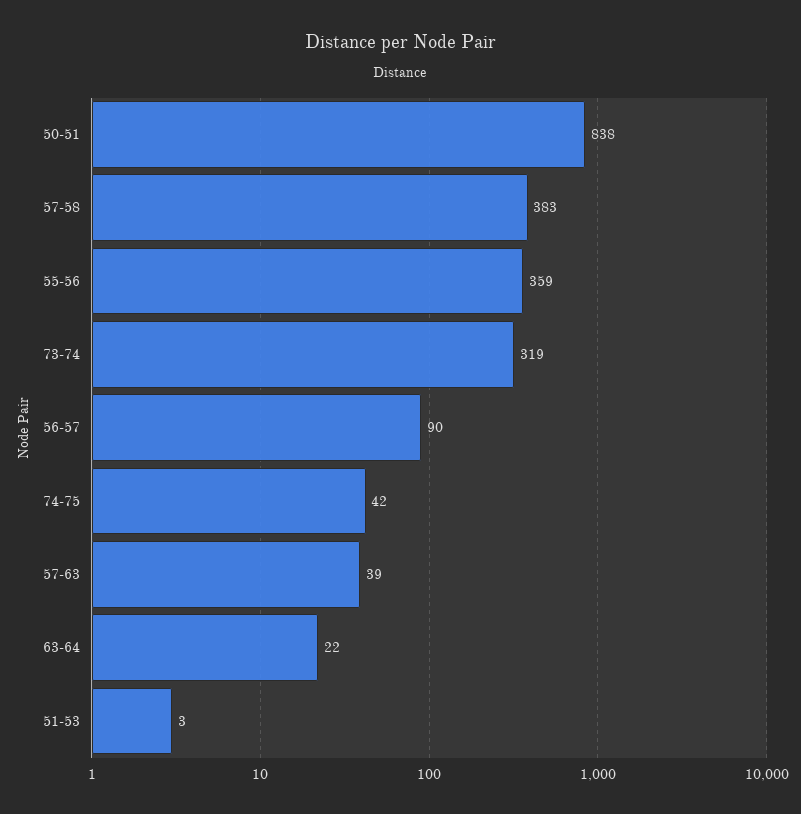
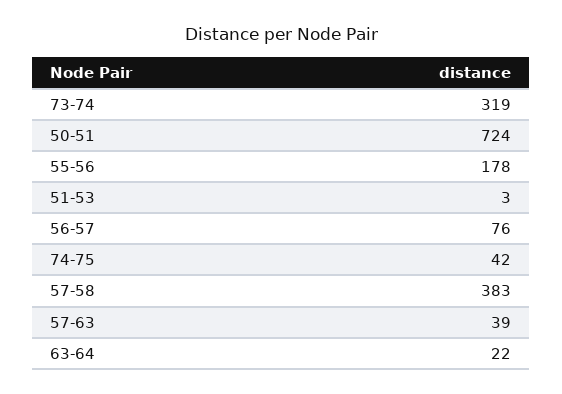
  {
-   "50-51": 838,
+   "50-51": 724,
    "57-58": 383,
-   "55-56": 359,
+   "55-56": 178,
    "73-74": 319,
-   "56-57": 90,
+   "56-57": 76,
    "74-75": 42,
    "57-63": 39,
    "63-64": 22,
    "51-53": 3
  }

